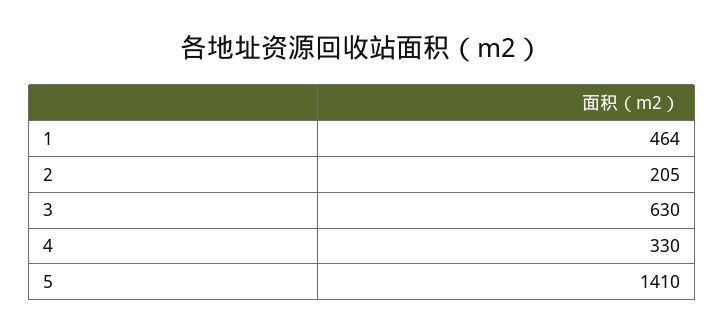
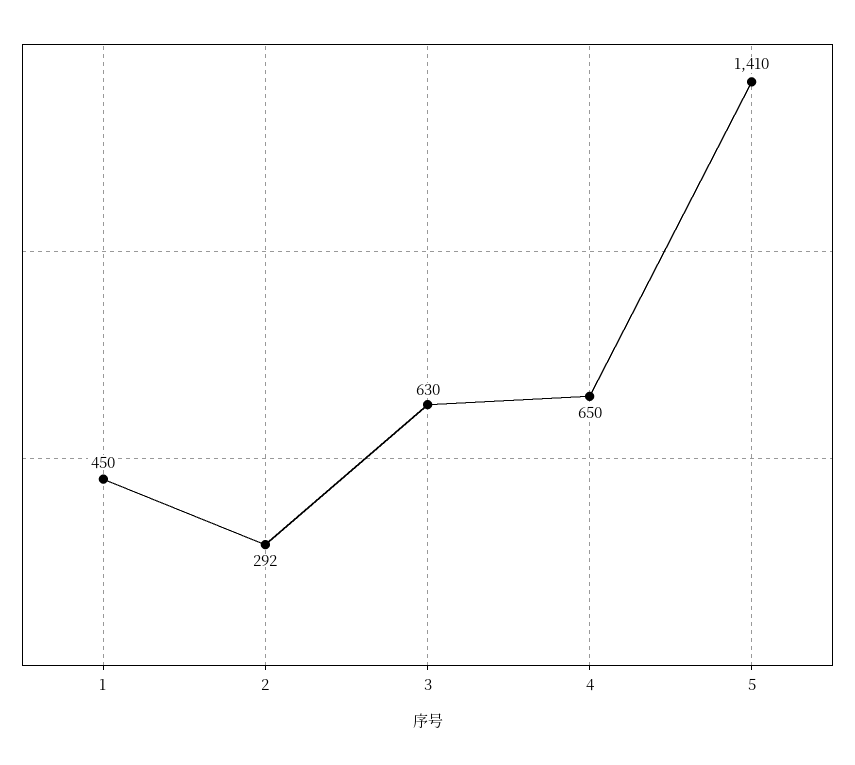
  {
-   "1": 464,
+   "1": 450,
-   "2": 205,
+   "2": 292,
    "3": 630,
-   "4": 330,
+   "4": 650,
    "5": 1410
  }

